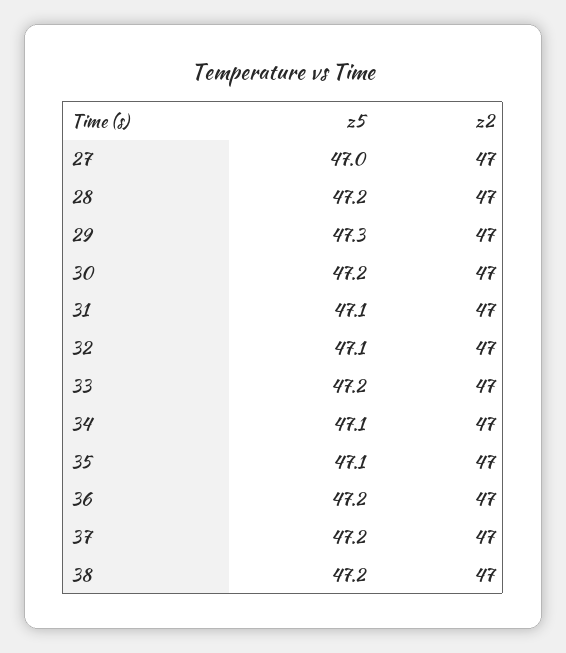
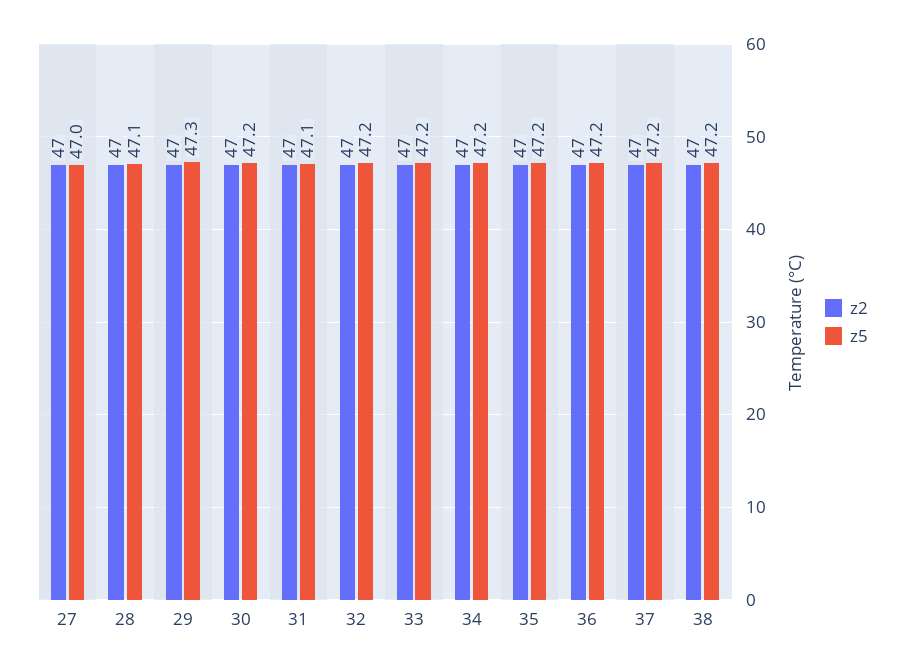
  {
    "z5": {
      "27": 47,
-     "28": 47.2,
+     "28": 47.1,
      "29": 47.3,
      "30": 47.2,
      "31": 47.1,
-     "32": 47.1,
+     "32": 47.2,
      "33": 47.2,
-     "34": 47.1,
+     "34": 47.2,
-     "35": 47.1,
+     "35": 47.2,
      "36": 47.2,
      "37": 47.2,
      "38": 47.2
    },
    "z2": {
      "27": 47,
      "28": 47,
      "29": 47,
      "30": 47,
      "31": 47,
      "32": 47,
      "33": 47,
      "34": 47,
      "35": 47,
      "36": 47,
      "37": 47,
      "38": 47
    }
  }

